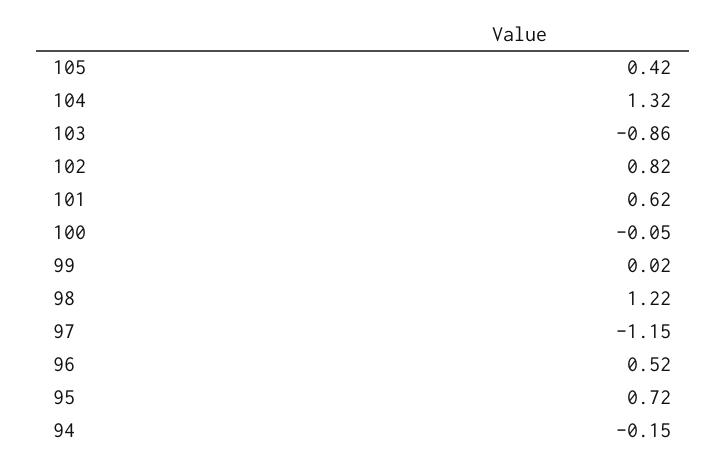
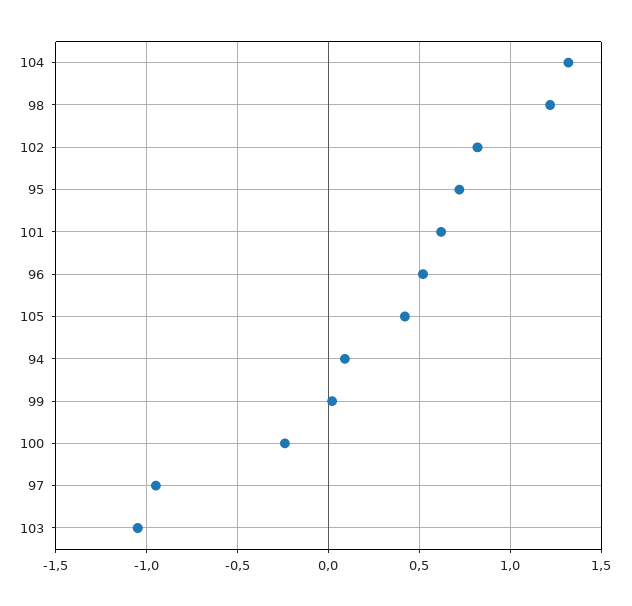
  {
    "105": 0.42,
    "104": 1.32,
-   "103": -0.86,
+   "103": -1.05,
    "102": 0.82,
    "101": 0.62,
-   "100": -0.05,
+   "100": -0.25,
    "99": 0.02,
    "98": 1.22,
-   "97": -1.15,
+   "97": -0.95,
    "96": 0.52,
    "95": 0.72,
-   "94": -0.15
+   "94": 0.1
  }

